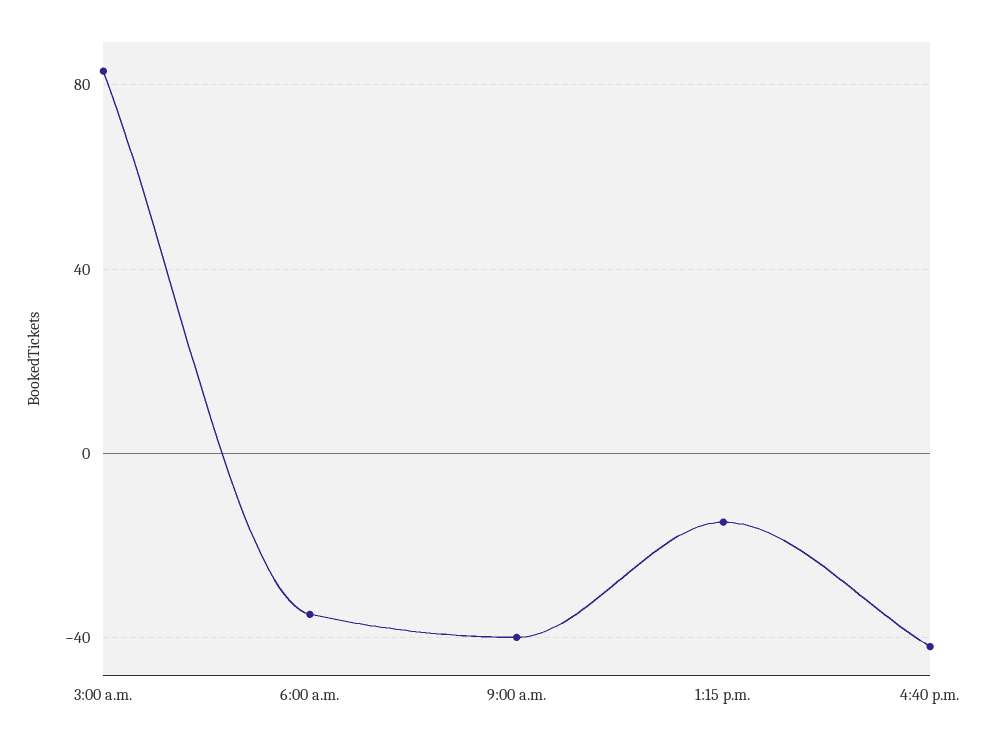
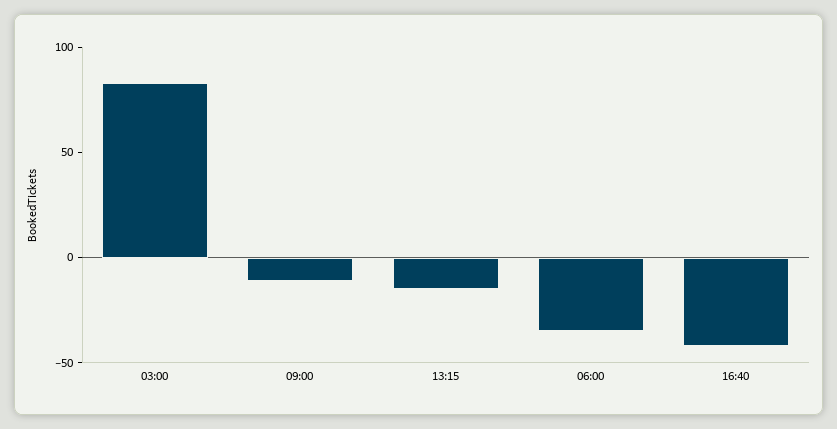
  {
    "3:00 a.m.": 85,
    "6:00 a.m.": -35,
-   "9:00 a.m.": -40,
+   "9:00 a.m.": -10,
    "1:15 p.m.": -15,
    "4:40 p.m.": -40
  }

